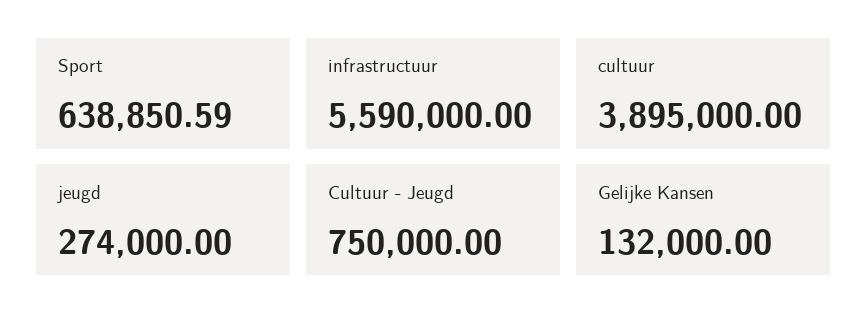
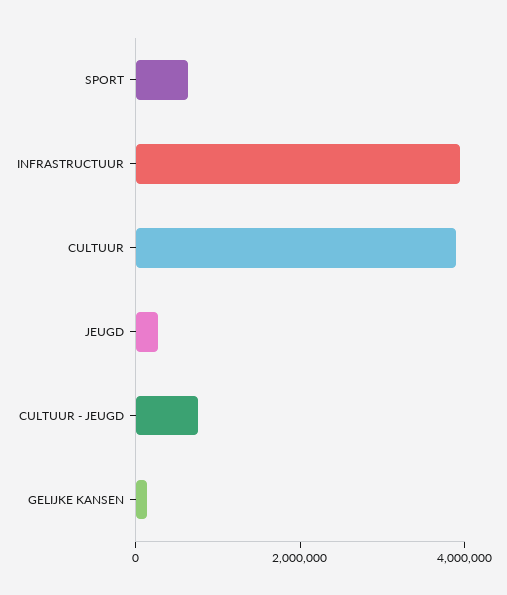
  {
    "Sport": 638850.59,
-   "infrastructuur": 5590000,
+   "infrastructuur": 4000000,
    "cultuur": 3895000,
    "jeugd": 274000,
    "Cultuur - Jeugd": 750000,
    "Gelijke Kansen": 132000
  }

